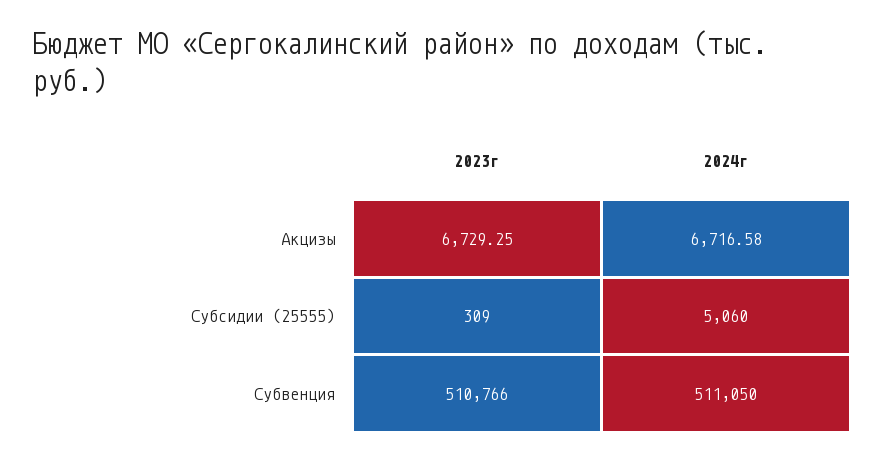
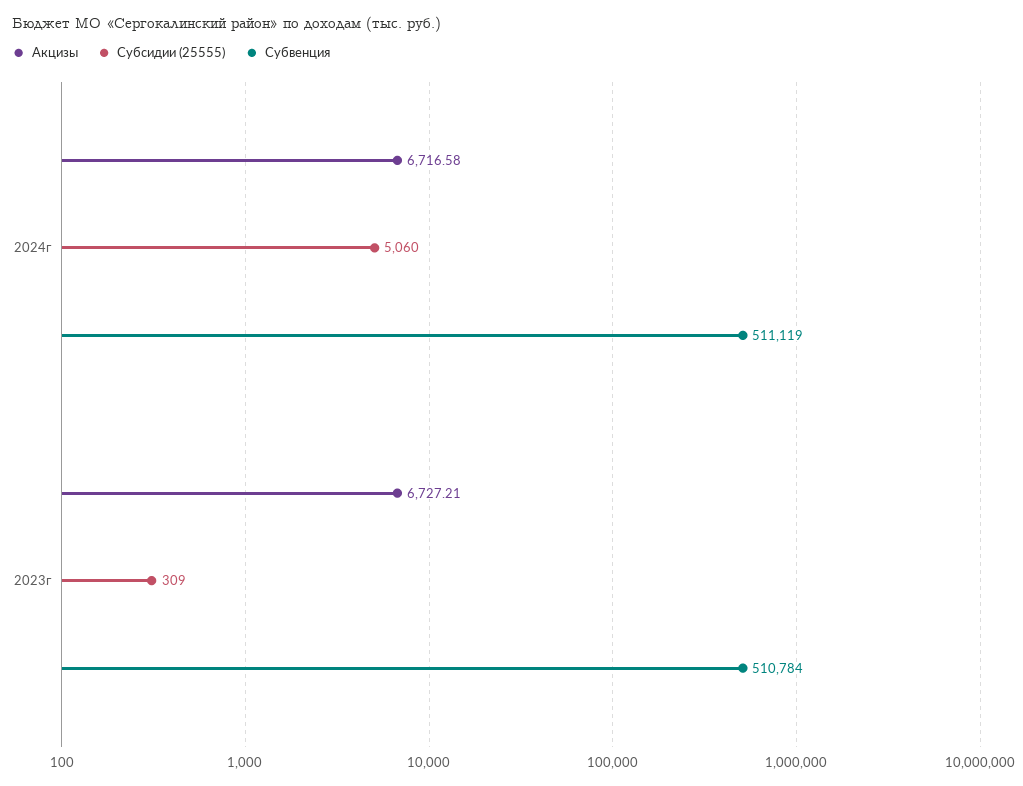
  {
    "Акцизы": {
-     "2023г": 6729.25,
+     "2023г": 6727.21,
      "2024г": 6716.58
    },
    "Субсидии (25555)": {
      "2023г": 309,
      "2024г": 5060
    },
    "Субвенция": {
-     "2023г": 510766,
+     "2023г": 510784,
-     "2024г": 511050
+     "2024г": 511119
    }
  }

